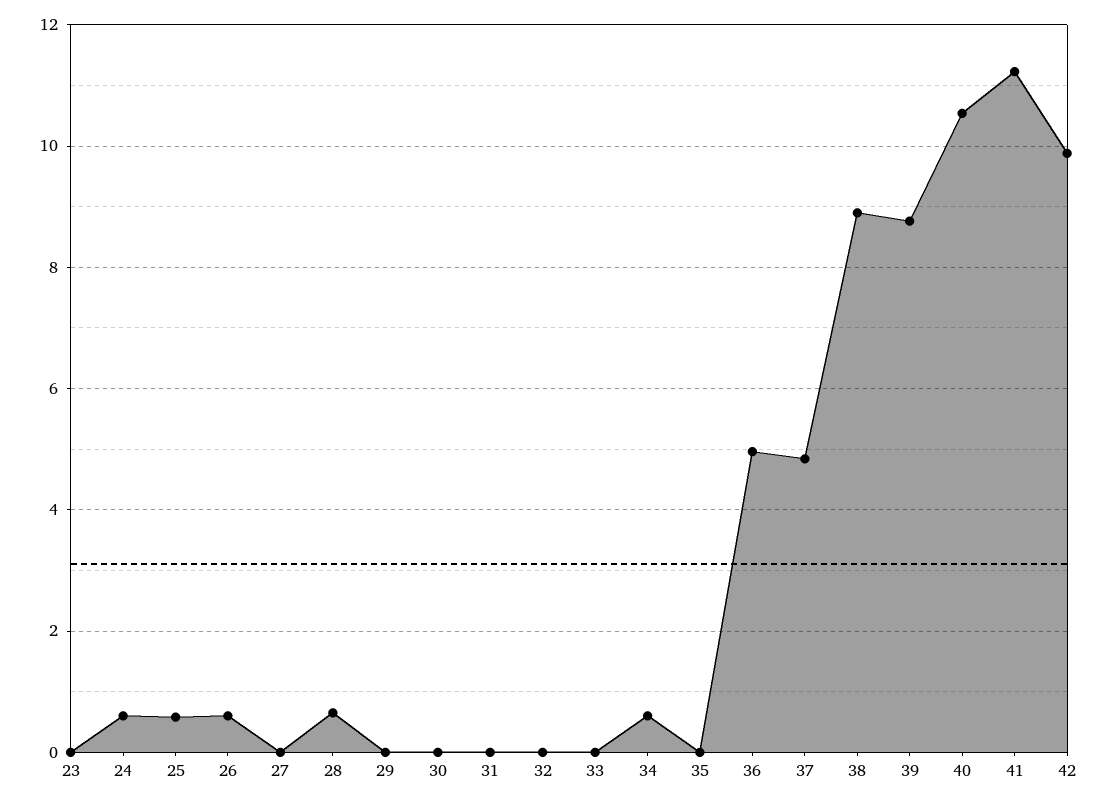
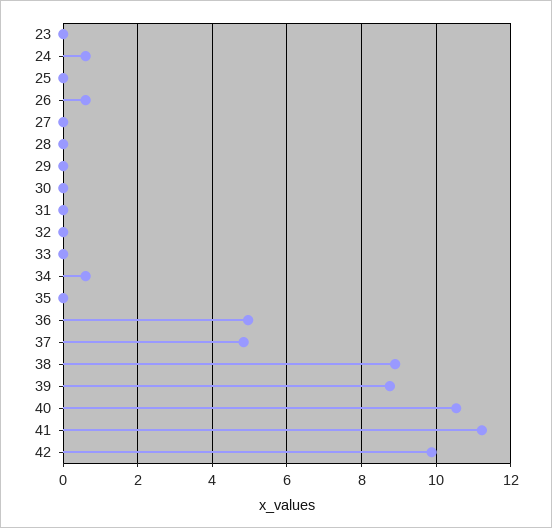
  {
    "23": 0,
    "24": 0.6,
-   "25": 0.6,
+   "25": 0,
    "26": 0.6,
    "27": 0,
-   "28": 0.6,
+   "28": 0,
    "29": 0,
    "30": 0,
    "31": 0,
    "32": 0,
    "33": 0,
    "34": 0.6,
    "35": 0,
    "36": 5,
    "37": 4.8,
    "38": 9,
    "39": 8.8,
    "40": 10.6,
    "41": 11.2,
    "42": 9.8
  }

